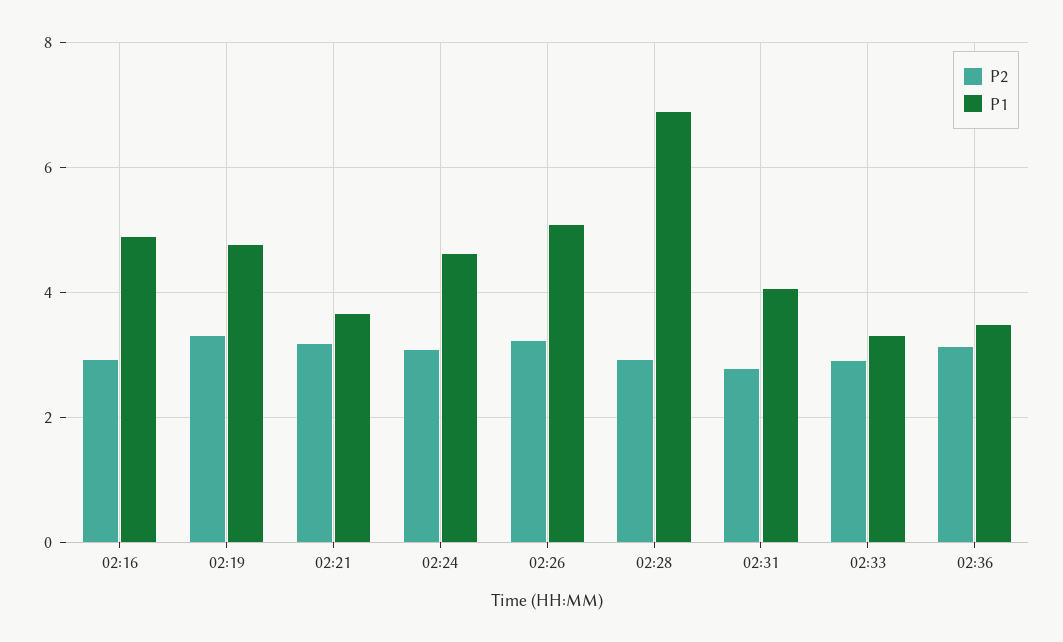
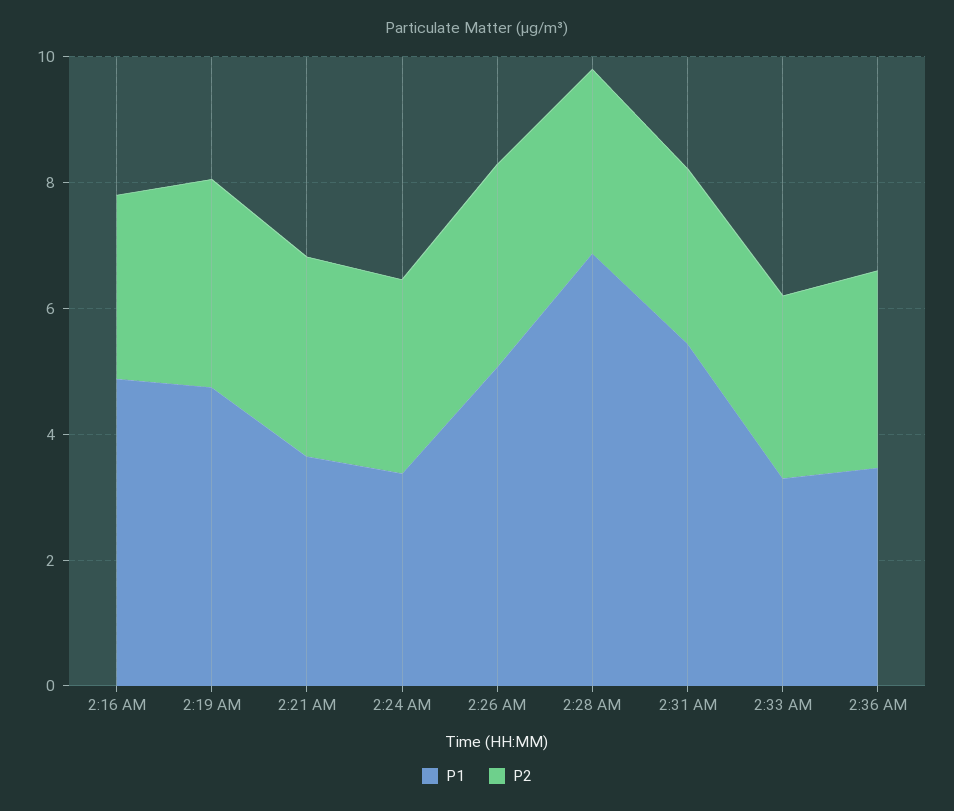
  {
    "P2": {
      "02:16": 3,
      "02:19": 3.4,
      "02:21": 3.2,
      "02:24": 3,
      "02:26": 3.2,
      "02:28": 3,
      "02:31": 2.8,
      "02:33": 3,
      "02:36": 3.2
    },
    "P1": {
      "02:16": 4.8,
      "02:19": 4.8,
      "02:21": 3.6,
-     "02:24": 4.6,
+     "02:24": 3.5,
      "02:26": 5,
      "02:28": 6.8,
-     "02:31": 4,
+     "02:31": 5.5,
      "02:33": 3.4,
      "02:36": 3.4
    }
  }

